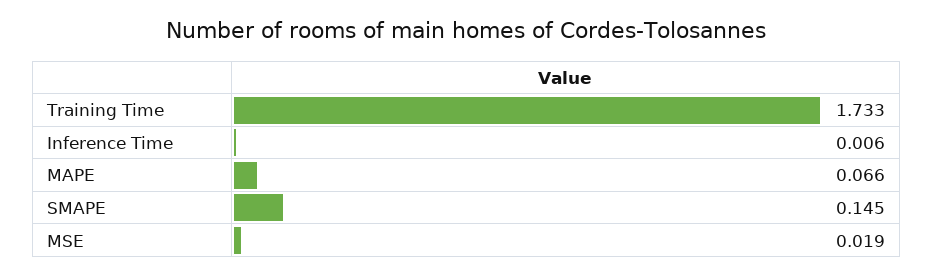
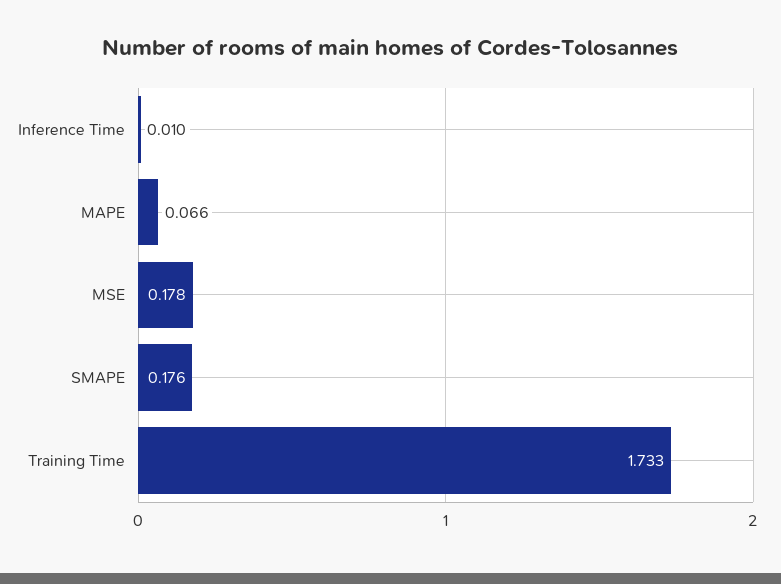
  {
    "Training Time": 1.733,
-   "Inference Time": 0.006,
+   "Inference Time": 0.01,
    "MAPE": 0.066,
-   "SMAPE": 0.145,
+   "SMAPE": 0.176,
-   "MSE": 0.019
+   "MSE": 0.178
  }

